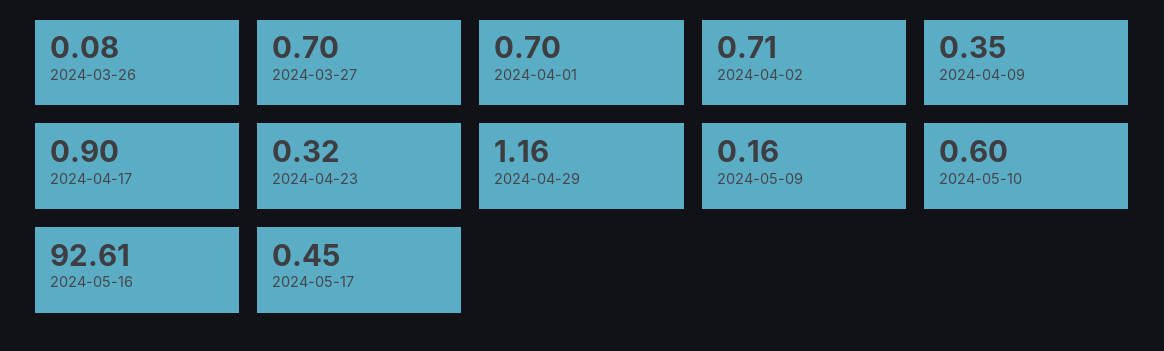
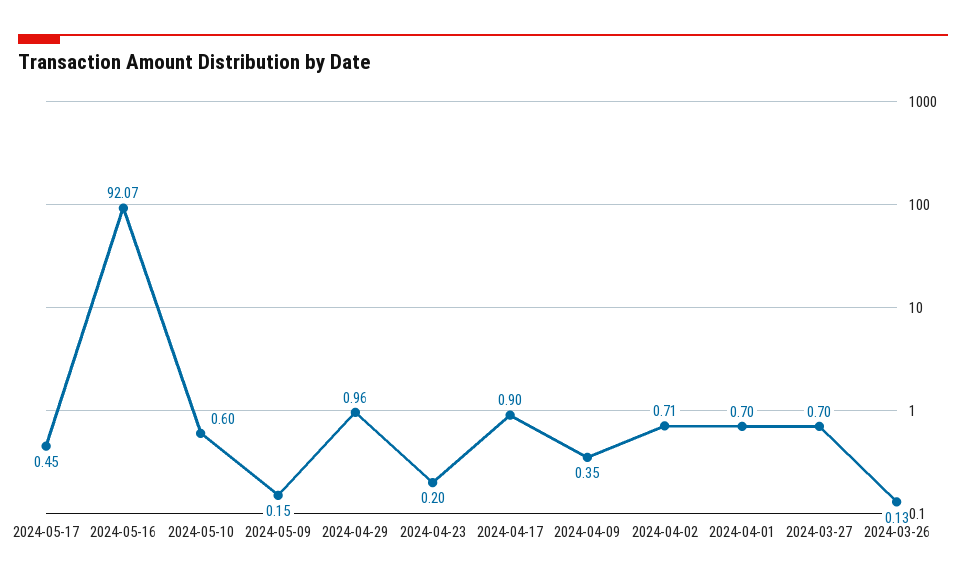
  {
-   "2024-03-26": 0.08,
+   "2024-03-26": 0.13,
    "2024-03-27": 0.7,
    "2024-04-01": 0.7,
    "2024-04-02": 0.71,
    "2024-04-09": 0.35,
    "2024-04-17": 0.9,
-   "2024-04-23": 0.32,
+   "2024-04-23": 0.2,
-   "2024-04-29": 1.16,
+   "2024-04-29": 0.96,
-   "2024-05-09": 0.16,
+   "2024-05-09": 0.15,
    "2024-05-10": 0.6,
-   "2024-05-16": 92.61,
+   "2024-05-16": 92.07,
    "2024-05-17": 0.45
  }

